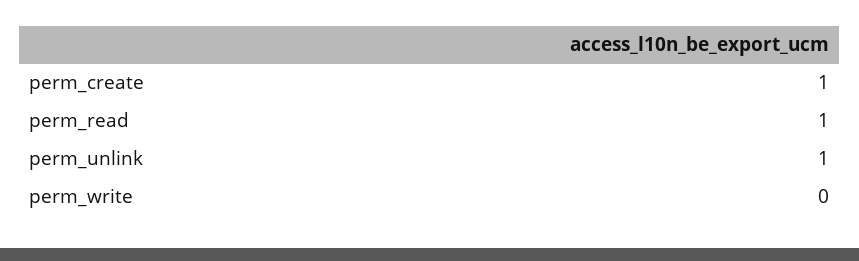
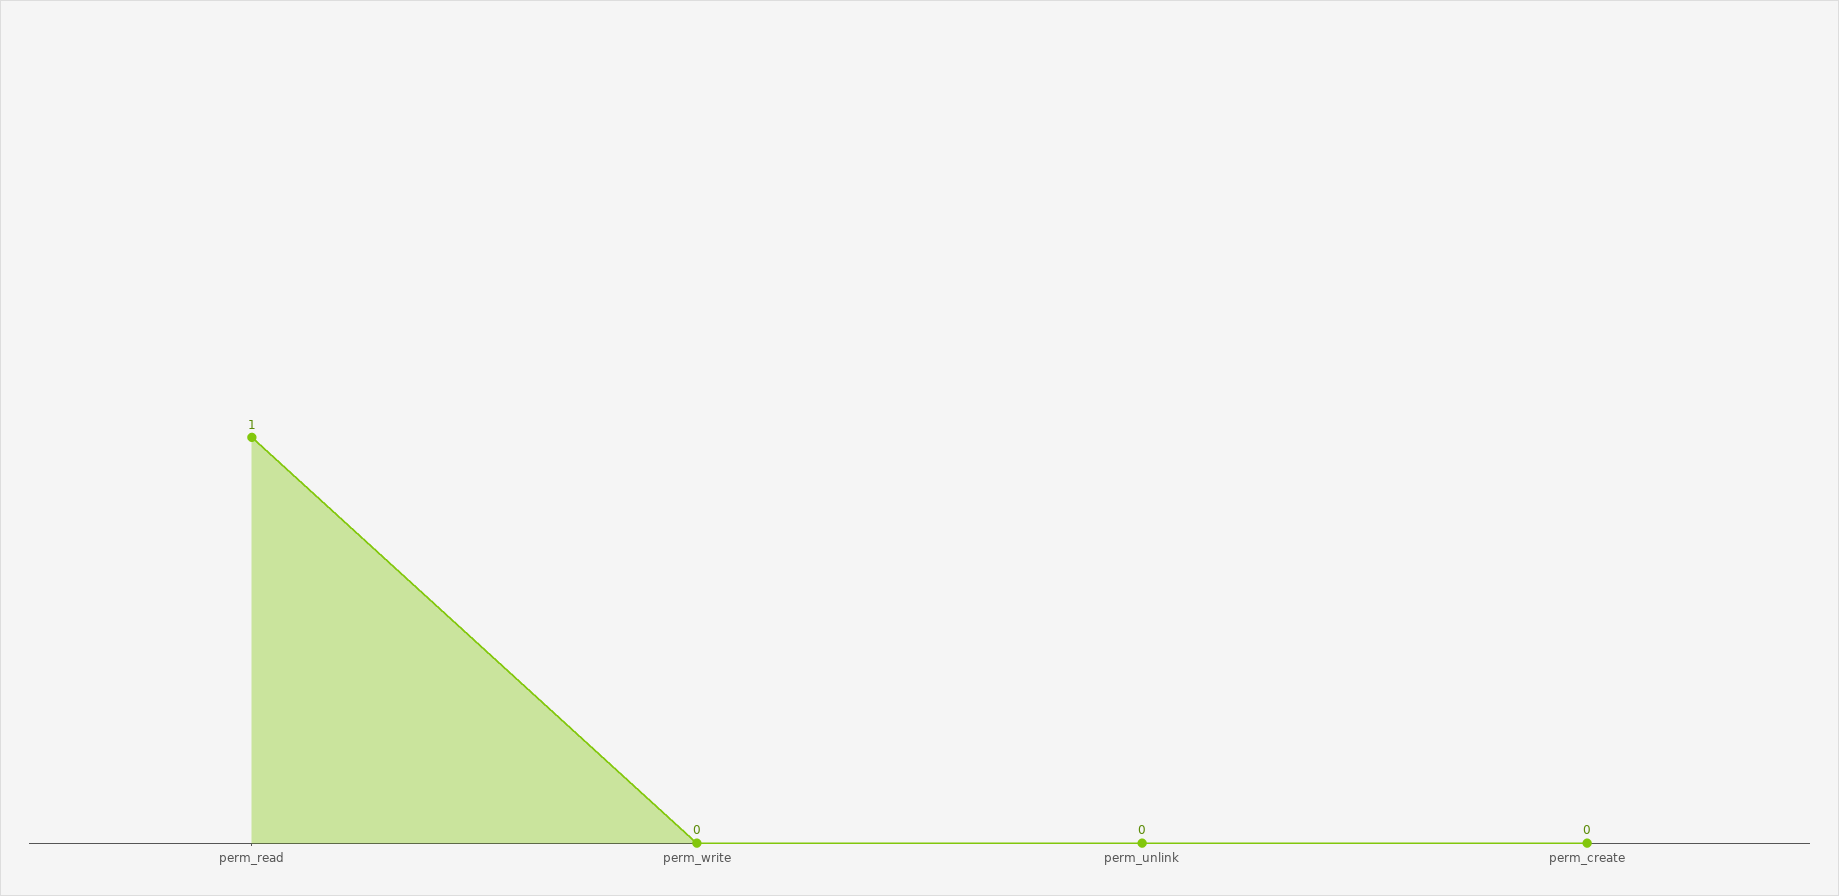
  {
-   "perm_create": 1,
+   "perm_create": 0,
    "perm_read": 1,
-   "perm_unlink": 1,
+   "perm_unlink": 0,
    "perm_write": 0
  }

